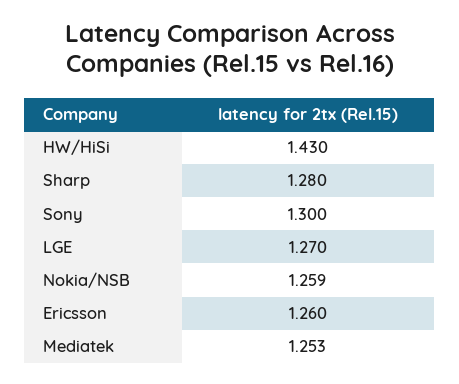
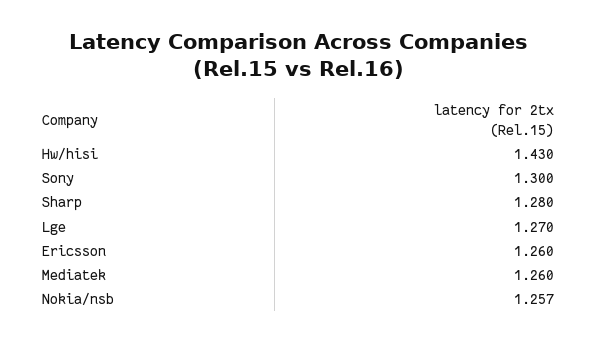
  {
    "HW/HiSi": 1.43,
    "Sharp": 1.28,
    "Sony": 1.3,
    "LGE": 1.27,
-   "Nokia/NSB": 1.259,
+   "Nokia/NSB": 1.257,
    "Ericsson": 1.26,
-   "Mediatek": 1.253
+   "Mediatek": 1.26
  }

